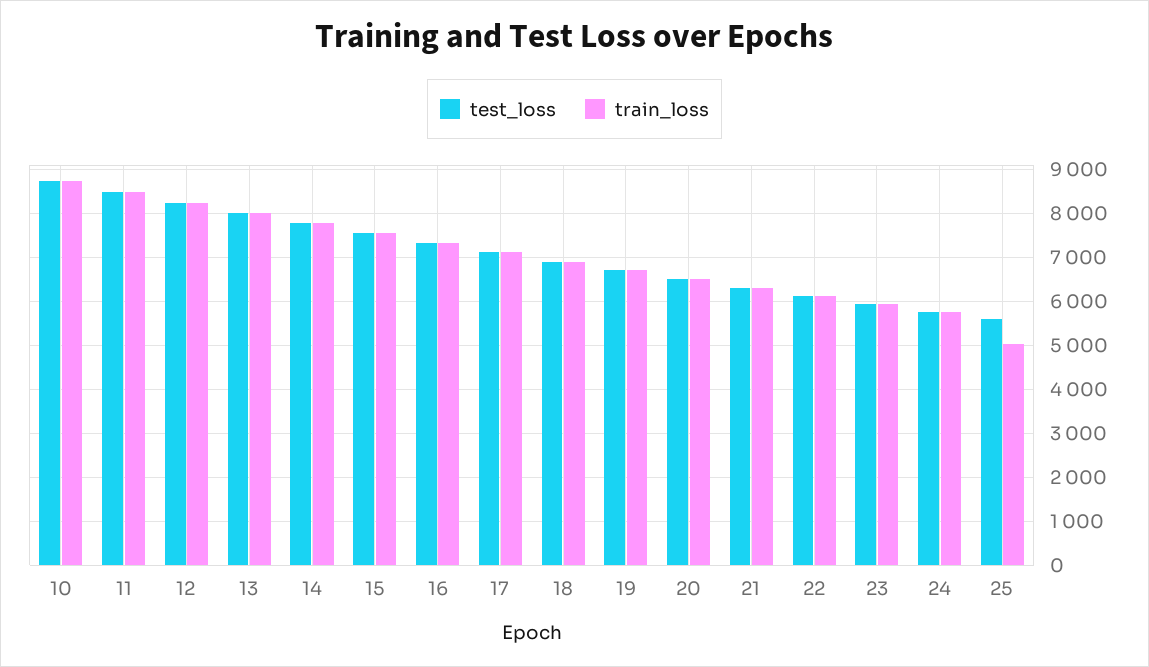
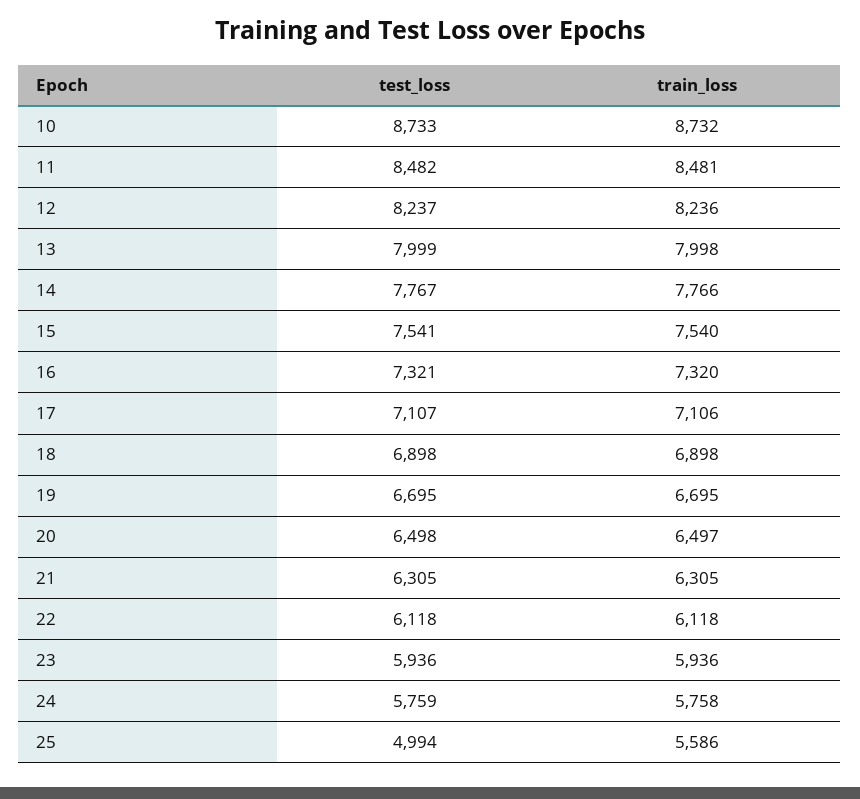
  {
    "test_loss": {
      "10": 8733,
      "11": 8482,
      "12": 8237,
      "13": 7999,
      "14": 7767,
      "15": 7541,
      "16": 7321,
      "17": 7107,
      "18": 6898,
      "19": 6695,
      "20": 6498,
      "21": 6305,
      "22": 6118,
      "23": 5936,
      "24": 5759,
-     "25": 5600
+     "25": 4994
    },
    "train_loss": {
      "10": 8732,
      "11": 8481,
      "12": 8236,
      "13": 7998,
      "14": 7766,
      "15": 7540,
      "16": 7320,
      "17": 7106,
      "18": 6898,
      "19": 6695,
      "20": 6497,
      "21": 6305,
      "22": 6118,
      "23": 5936,
      "24": 5758,
-     "25": 5000
+     "25": 5586
    }
  }

